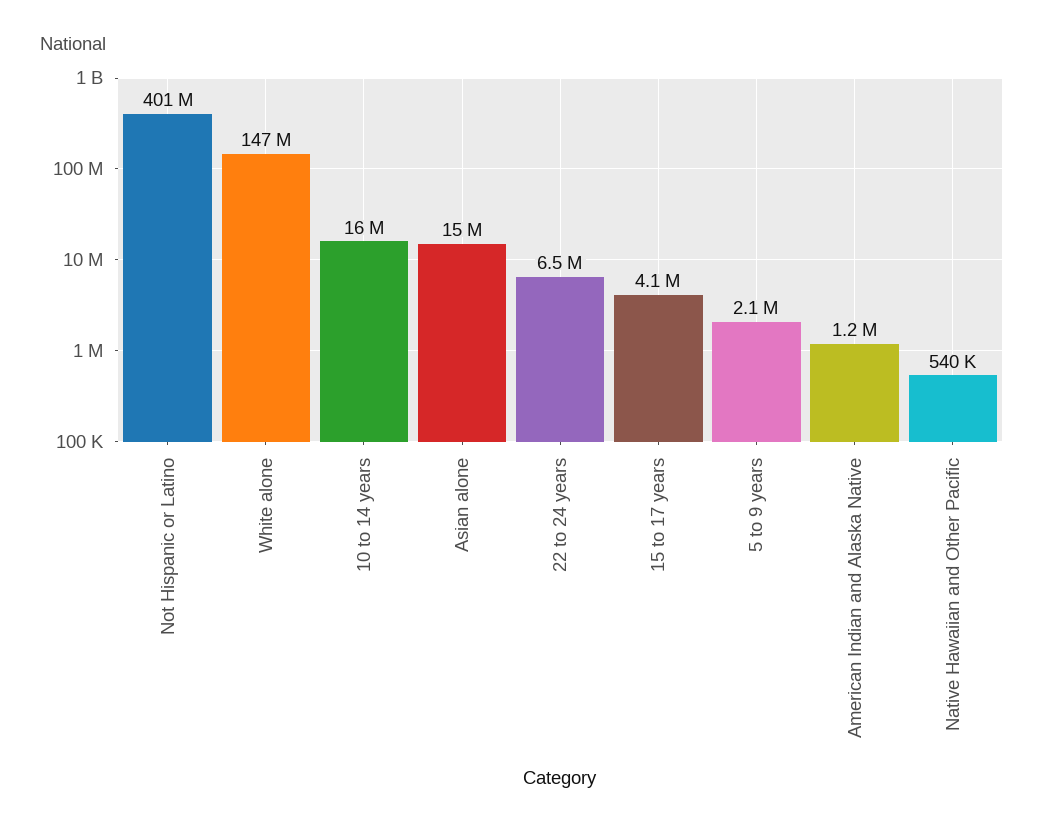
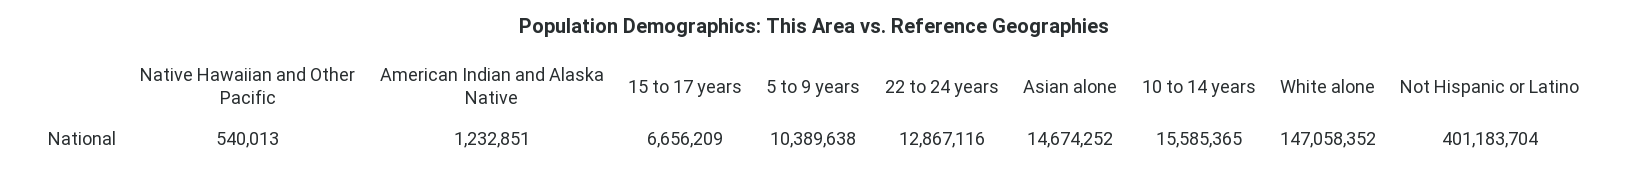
  {
    "Not Hispanic or Latino": 401183704,
    "White alone": 147058352,
    "10 to 14 years": 15585365,
    "Asian alone": 14674252,
-   "22 to 24 years": 6500000,
+   "22 to 24 years": 12867116,
-   "15 to 17 years": 4100000,
+   "15 to 17 years": 6656209,
-   "5 to 9 years": 2100000,
+   "5 to 9 years": 10389638,
    "American Indian and Alaska Native": 1232851,
    "Native Hawaiian and Other Pacific": 540013
  }

